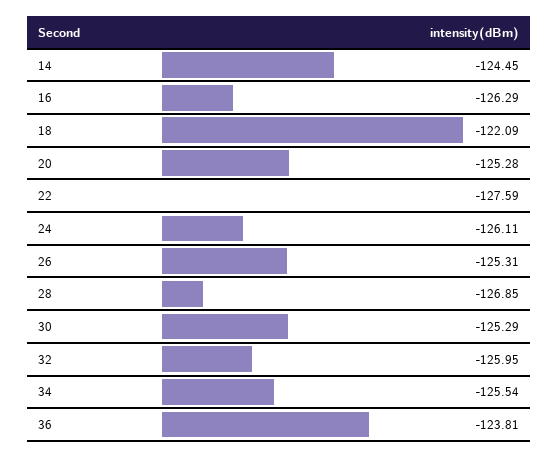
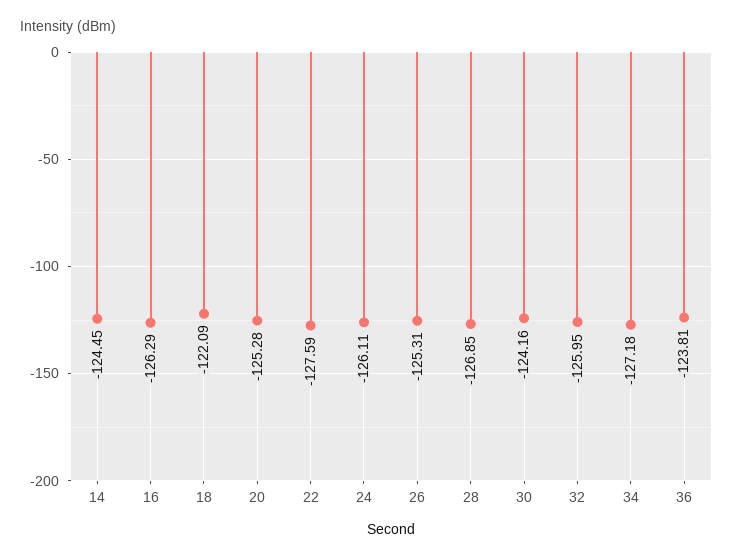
  {
    "14": -124.45,
    "16": -126.29,
    "18": -122.09,
    "20": -125.28,
    "22": -127.59,
    "24": -126.11,
    "26": -125.31,
    "28": -126.85,
-   "30": -125.29,
+   "30": -124.16,
    "32": -125.95,
-   "34": -125.54,
+   "34": -127.18,
    "36": -123.81
  }

